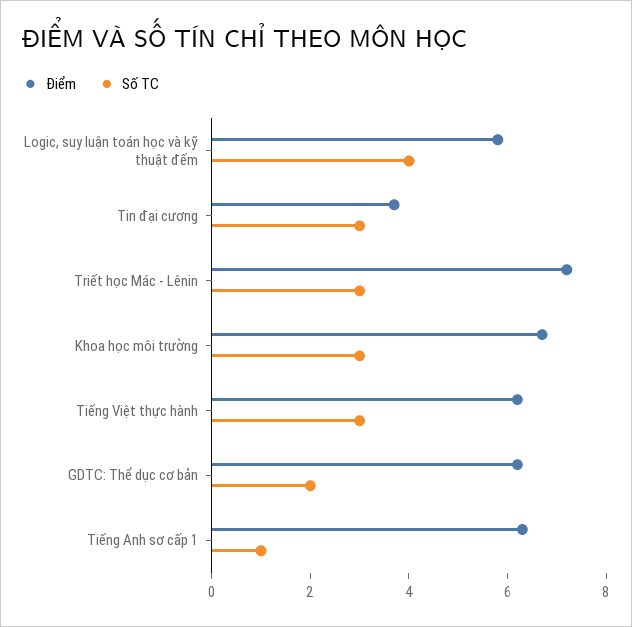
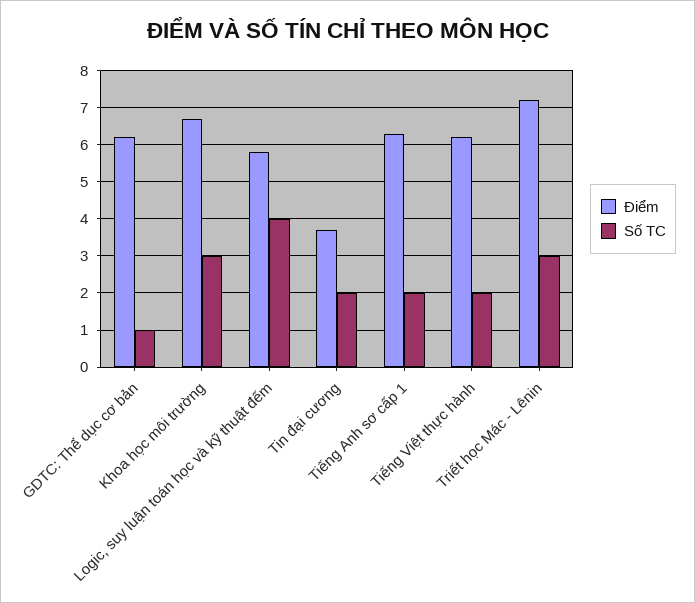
  {
    "Điểm": {
      "Logic, suy luận toán học và kỹ thuật đếm": 6,
      "Tin đại cương": 3.5,
      "Triết học Mác - Lênin": 7,
      "Khoa học môi trường": 6.5,
      "Tiếng Việt thực hành": 6,
      "GDTC: Thể dục cơ bản": 6,
      "Tiếng Anh sơ cấp 1": 6.5
    },
    "Số TC": {
      "Logic, suy luận toán học và kỹ thuật đếm": 4,
-     "Tin đại cương": 3,
+     "Tin đại cương": 2,
      "Triết học Mác - Lênin": 3,
      "Khoa học môi trường": 3,
-     "Tiếng Việt thực hành": 3,
+     "Tiếng Việt thực hành": 2,
-     "GDTC: Thể dục cơ bản": 2,
+     "GDTC: Thể dục cơ bản": 1,
-     "Tiếng Anh sơ cấp 1": 1
+     "Tiếng Anh sơ cấp 1": 2
    }
  }

